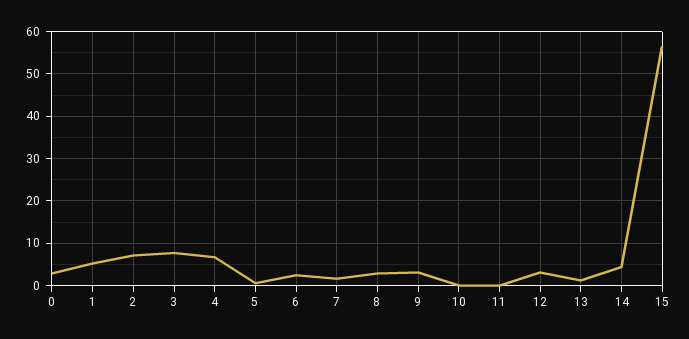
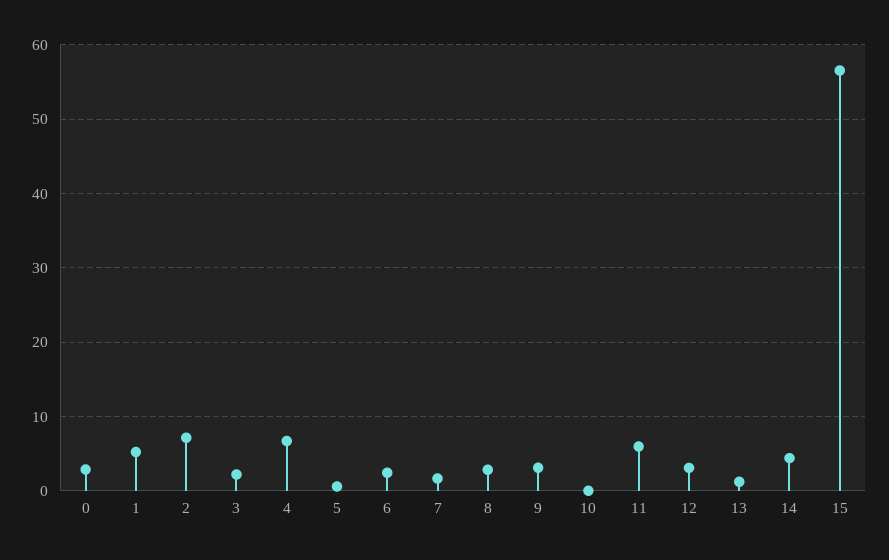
  {
    "0": 3,
    "1": 5,
    "2": 7,
-   "3": 8,
+   "3": 2,
    "4": 7,
    "5": 1,
    "6": 2,
    "7": 2,
    "8": 3,
    "9": 3,
    "10": 0,
-   "11": 0,
+   "11": 6,
    "12": 3,
    "13": 1,
    "14": 4,
    "15": 57
  }

